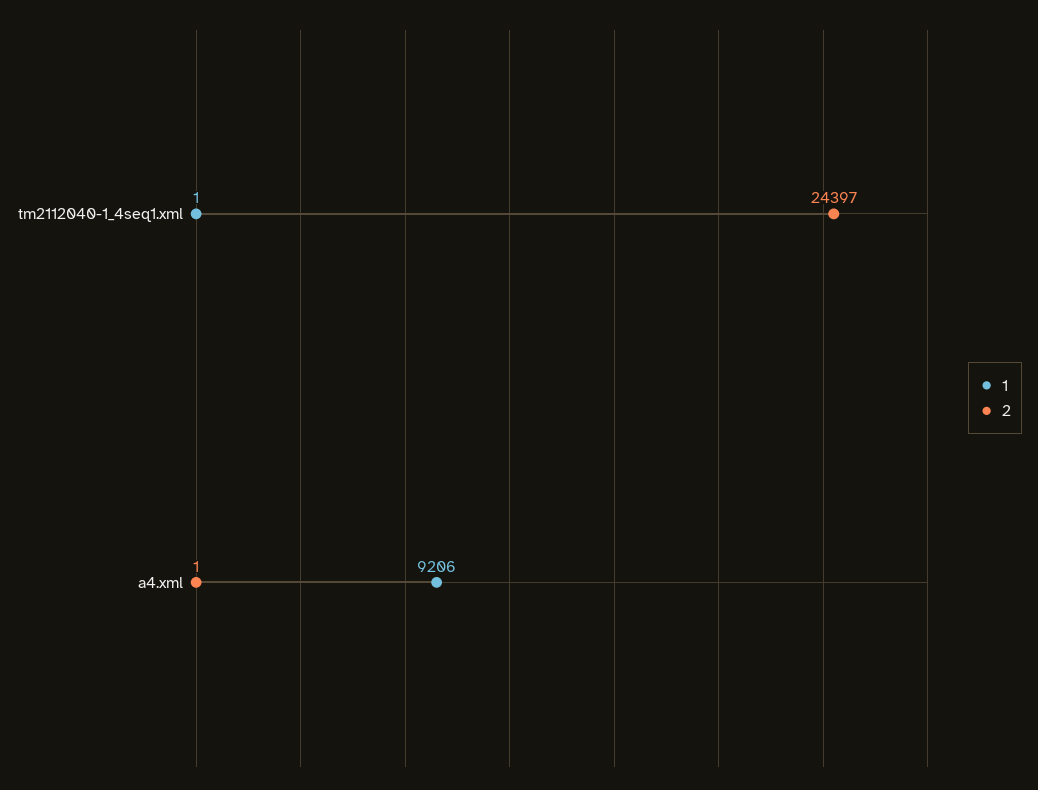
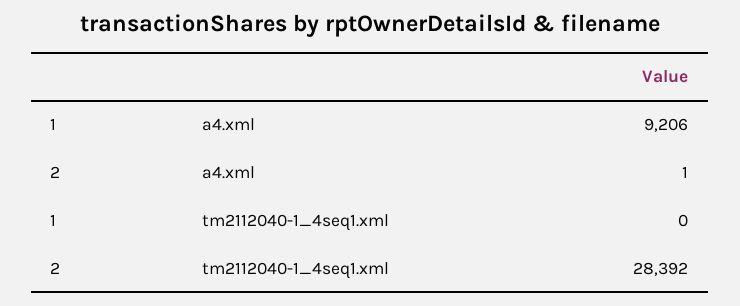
  {
    "1": {
-     "tm2112040-1_4seq1.xml": 1,
+     "tm2112040-1_4seq1.xml": 0,
      "a4.xml": 9206
    },
    "2": {
-     "tm2112040-1_4seq1.xml": 24397,
+     "tm2112040-1_4seq1.xml": 28392,
      "a4.xml": 1
    }
  }

